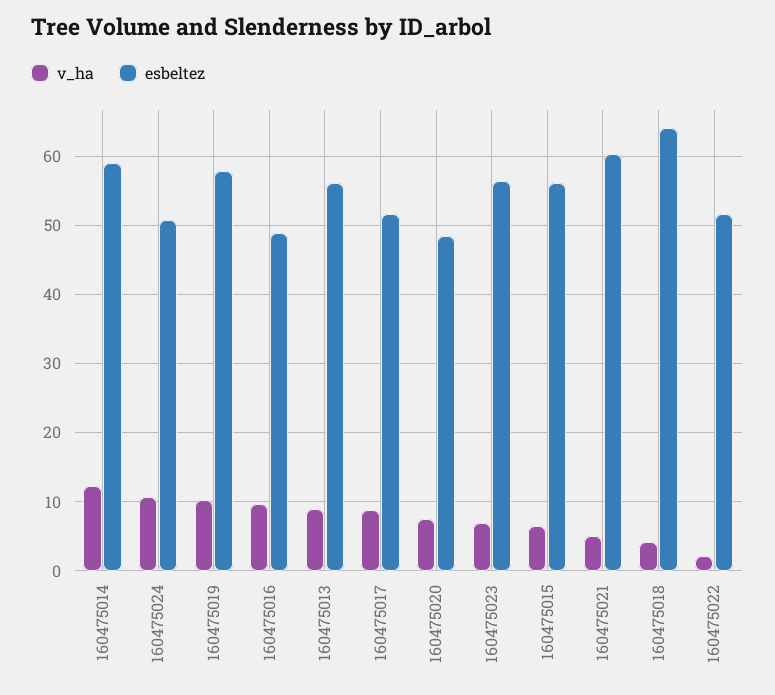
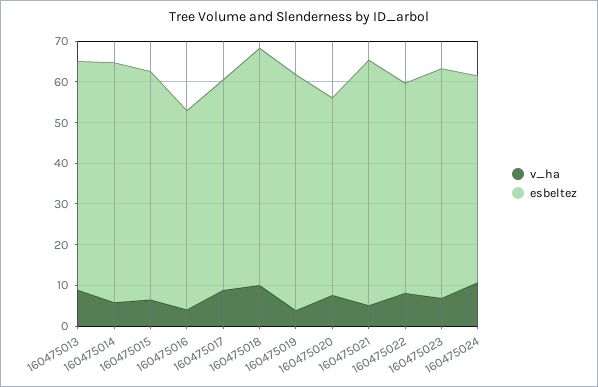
  {
    "v_ha": {
-     "160475014": 12,
+     "160475014": 6,
      "160475024": 11,
-     "160475019": 10,
+     "160475019": 4,
-     "160475016": 10,
+     "160475016": 4,
      "160475013": 9,
      "160475017": 9,
      "160475020": 8,
      "160475023": 7,
      "160475015": 6,
      "160475021": 5,
-     "160475018": 4,
+     "160475018": 10,
-     "160475022": 2
+     "160475022": 8
    },
    "esbeltez": {
      "160475014": 59,
      "160475024": 51,
      "160475019": 58,
      "160475016": 49,
      "160475013": 56,
      "160475017": 52,
      "160475020": 49,
      "160475023": 56,
      "160475015": 56,
      "160475021": 60,
-     "160475018": 64,
+     "160475018": 58,
      "160475022": 52
    }
  }

